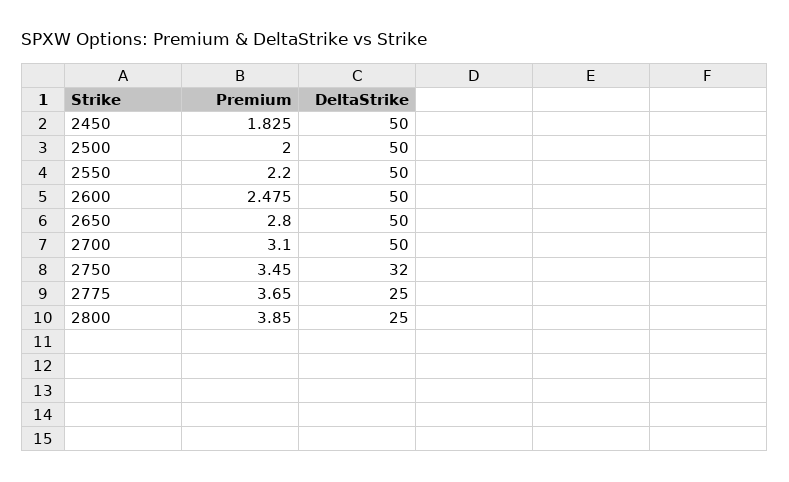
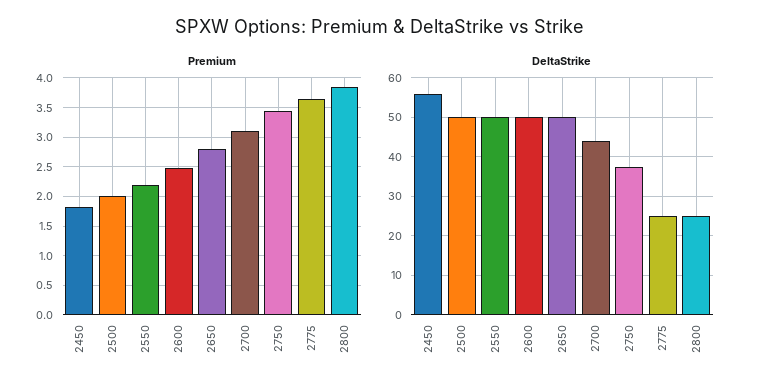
  {
    "Premium": {
      "2450": 1.825,
      "2500": 2,
      "2550": 2.2,
      "2600": 2.475,
      "2650": 2.8,
      "2700": 3.1,
      "2750": 3.45,
      "2775": 3.65,
      "2800": 3.85
    },
    "DeltaStrike": {
-     "2450": 50,
+     "2450": 56,
      "2500": 50,
      "2550": 50,
      "2600": 50,
      "2650": 50,
-     "2700": 50,
+     "2700": 44,
-     "2750": 32,
+     "2750": 38,
      "2775": 25,
      "2800": 25
    }
  }

